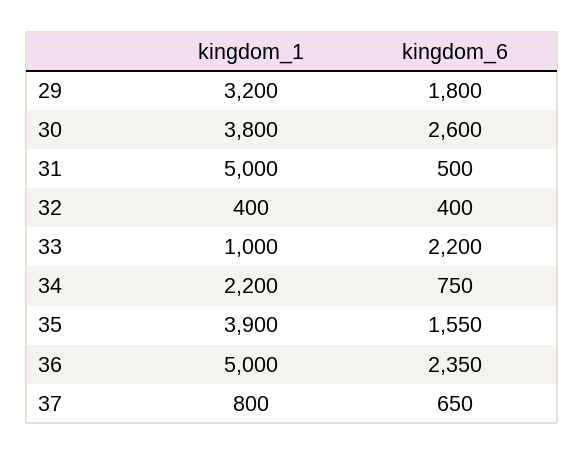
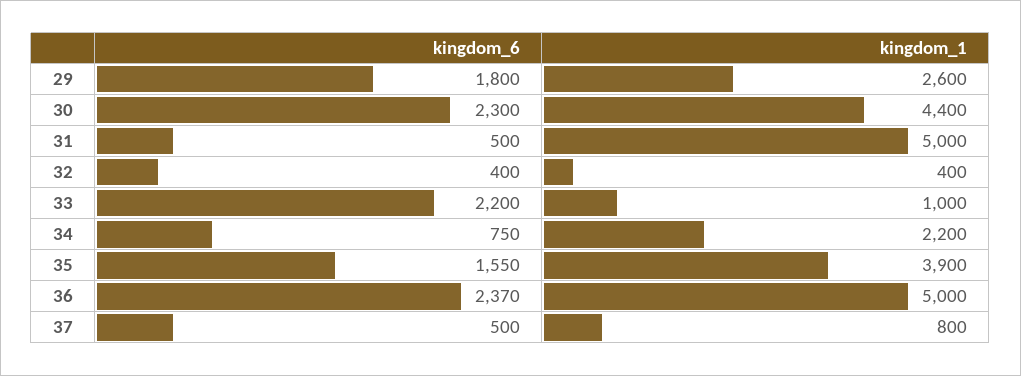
  {
    "kingdom_1": {
-     "29": 3200,
+     "29": 2600,
-     "30": 3800,
+     "30": 4400,
      "31": 5000,
      "32": 400,
      "33": 1000,
      "34": 2200,
      "35": 3900,
      "36": 5000,
      "37": 800
    },
    "kingdom_6": {
      "29": 1800,
-     "30": 2600,
+     "30": 2300,
      "31": 500,
      "32": 400,
      "33": 2200,
      "34": 750,
      "35": 1550,
-     "36": 2350,
+     "36": 2370,
-     "37": 650
+     "37": 500
    }
  }

